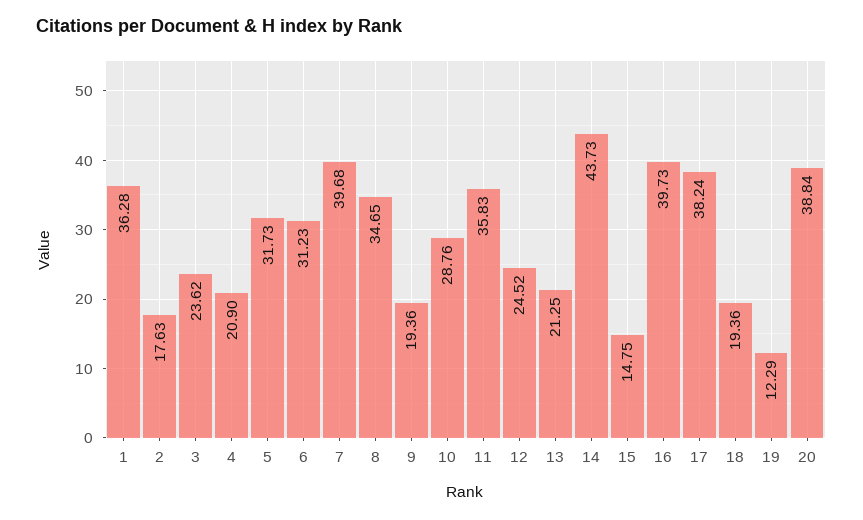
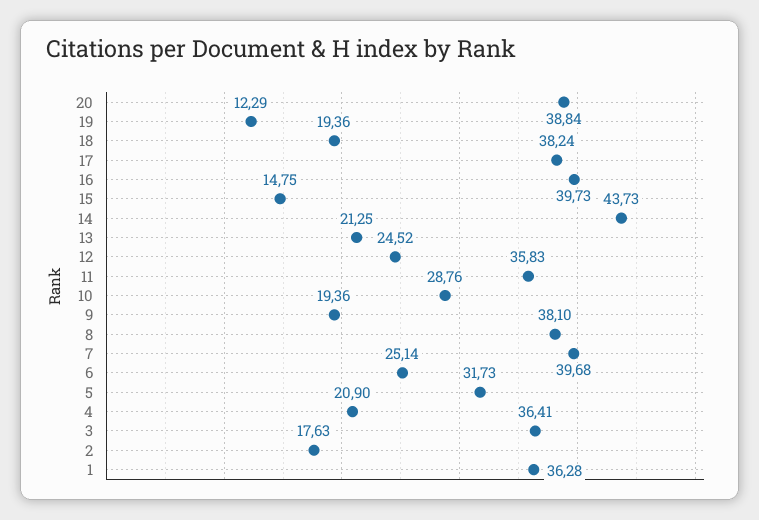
  {
    "1": 36.28,
    "2": 17.63,
-   "3": 23.62,
+   "3": 36.41,
    "4": 20.9,
    "5": 31.73,
-   "6": 31.23,
+   "6": 25.14,
    "7": 39.68,
-   "8": 34.65,
+   "8": 38.1,
    "9": 19.36,
    "10": 28.76,
    "11": 35.83,
    "12": 24.52,
    "13": 21.25,
    "14": 43.73,
    "15": 14.75,
    "16": 39.73,
    "17": 38.24,
    "18": 19.36,
    "19": 12.29,
    "20": 38.84
  }

